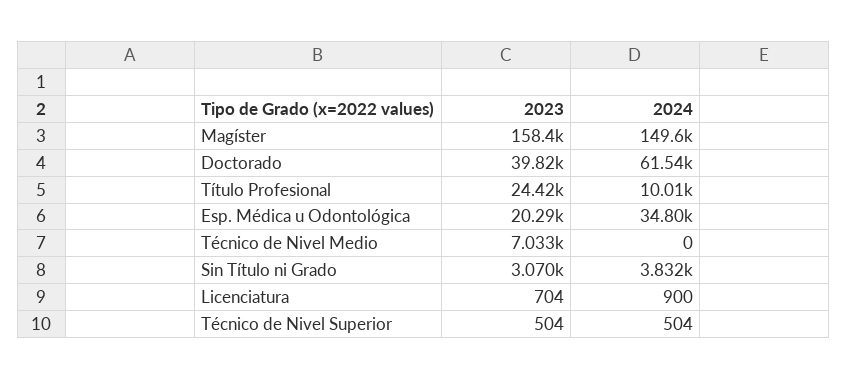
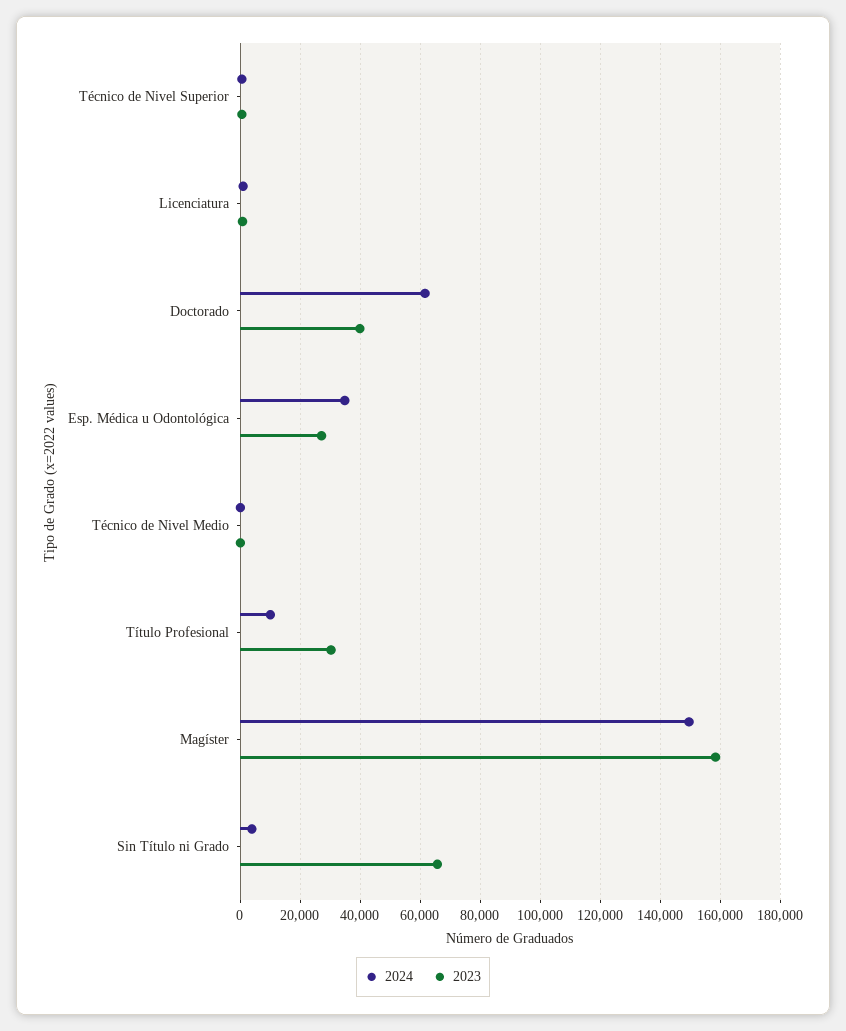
  {
    "2023": {
      "Magíster": 158400,
      "Doctorado": 39820,
-     "Título Profesional": 24420,
+     "Título Profesional": 30000,
-     "Esp. Médica u Odontológica": 20290,
+     "Esp. Médica u Odontológica": 27500,
-     "Técnico de Nivel Medio": 7033,
+     "Técnico de Nivel Medio": 0,
-     "Sin Título ni Grado": 3070,
+     "Sin Título ni Grado": 65000,
      "Licenciatura": 704,
      "Técnico de Nivel Superior": 504
    },
    "2024": {
      "Magíster": 149600,
      "Doctorado": 61540,
      "Título Profesional": 10010,
      "Esp. Médica u Odontológica": 34800,
      "Técnico de Nivel Medio": 0,
      "Sin Título ni Grado": 3832,
      "Licenciatura": 900,
      "Técnico de Nivel Superior": 504
    }
  }

